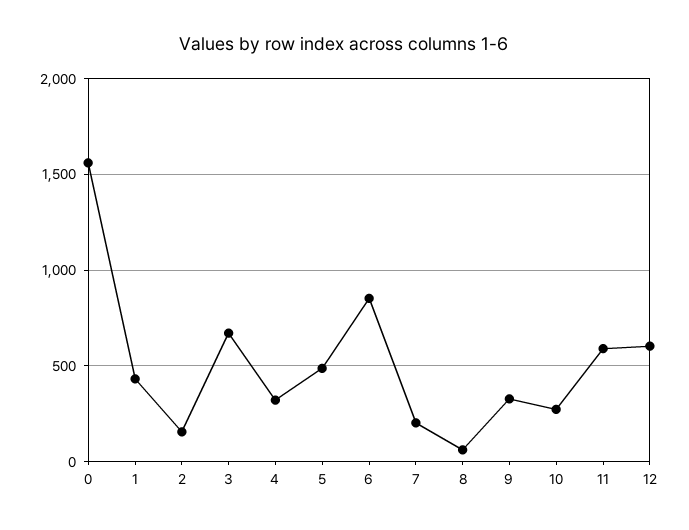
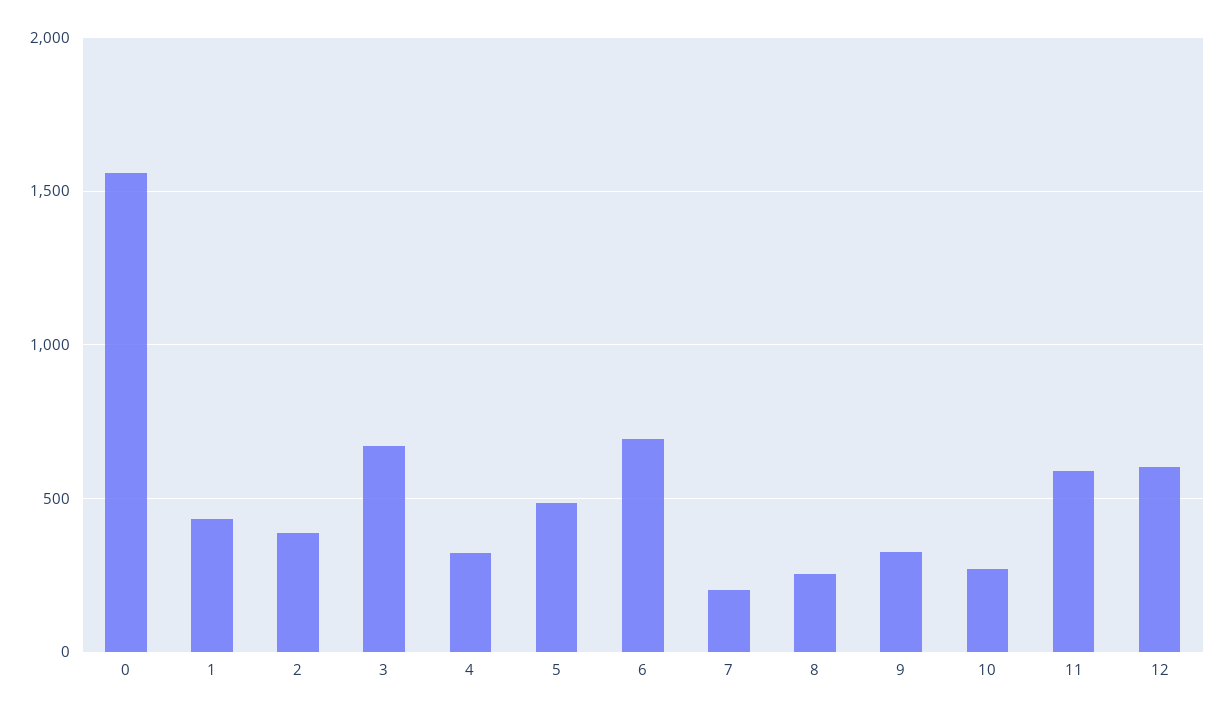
  {
    "0": 1550,
    "1": 450,
-   "2": 150,
+   "2": 400,
    "3": 650,
    "4": 300,
    "5": 500,
-   "6": 850,
+   "6": 700,
    "7": 200,
-   "8": 50,
+   "8": 250,
    "9": 350,
    "10": 250,
    "11": 600,
    "12": 600
  }

